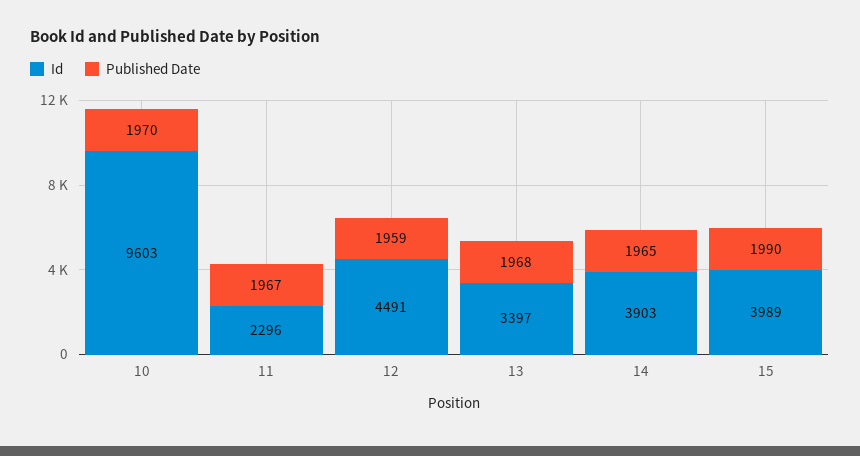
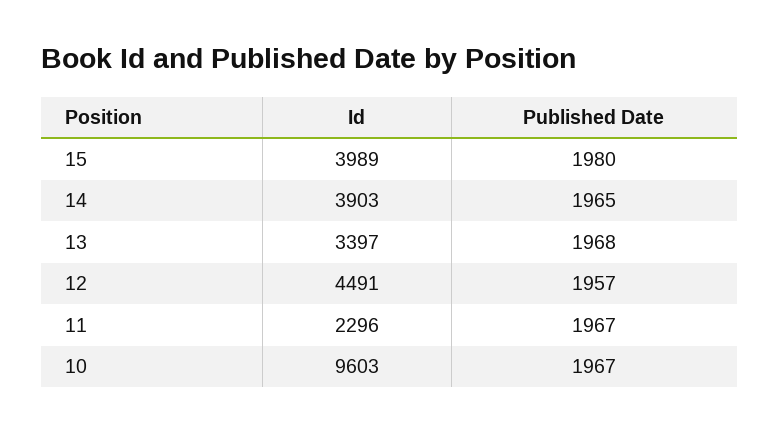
  {
    "Id": {
      "10": 9603,
      "11": 2296,
      "12": 4491,
      "13": 3397,
      "14": 3903,
      "15": 3989
    },
    "Published Date": {
-     "10": 1970,
+     "10": 1967,
      "11": 1967,
-     "12": 1959,
+     "12": 1957,
      "13": 1968,
      "14": 1965,
-     "15": 1990
+     "15": 1980
    }
  }

